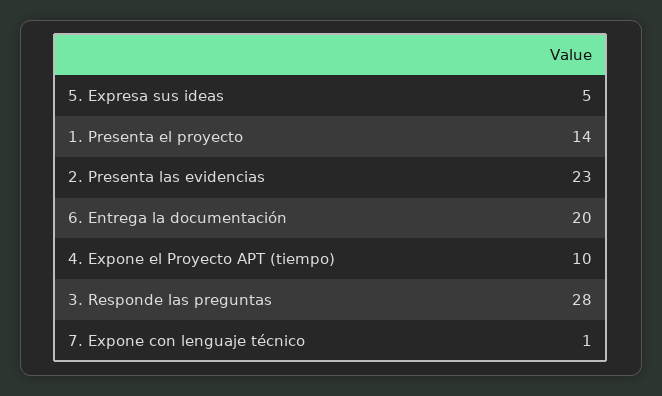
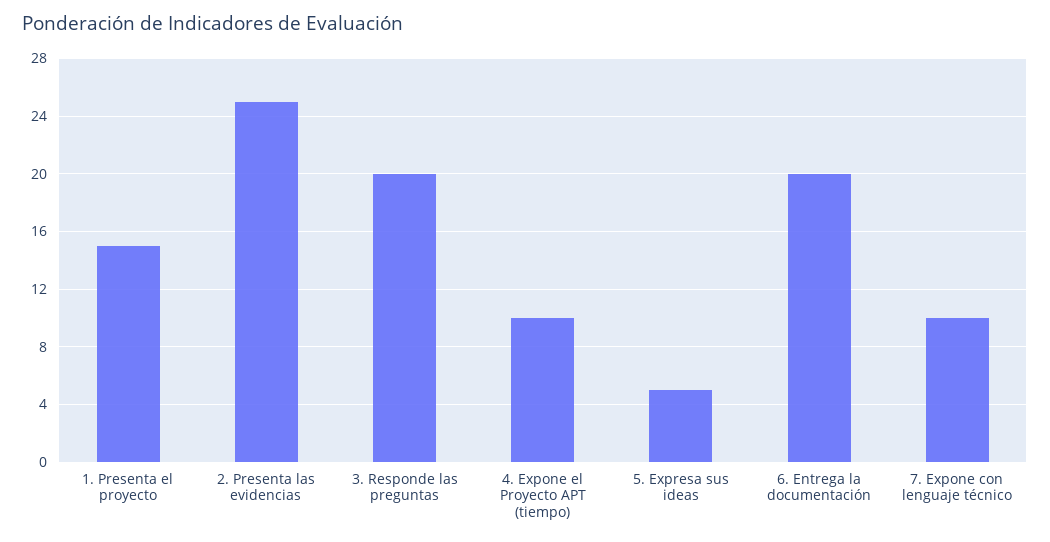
  {
    "5. Expresa sus ideas": 5,
-   "1. Presenta el proyecto": 14,
+   "1. Presenta el proyecto": 15,
-   "2. Presenta las evidencias": 23,
+   "2. Presenta las evidencias": 25,
    "6. Entrega la documentación": 20,
    "4. Expone el Proyecto APT (tiempo)": 10,
-   "3. Responde las preguntas": 28,
+   "3. Responde las preguntas": 20,
-   "7. Expone con lenguaje técnico": 1
+   "7. Expone con lenguaje técnico": 10
  }

